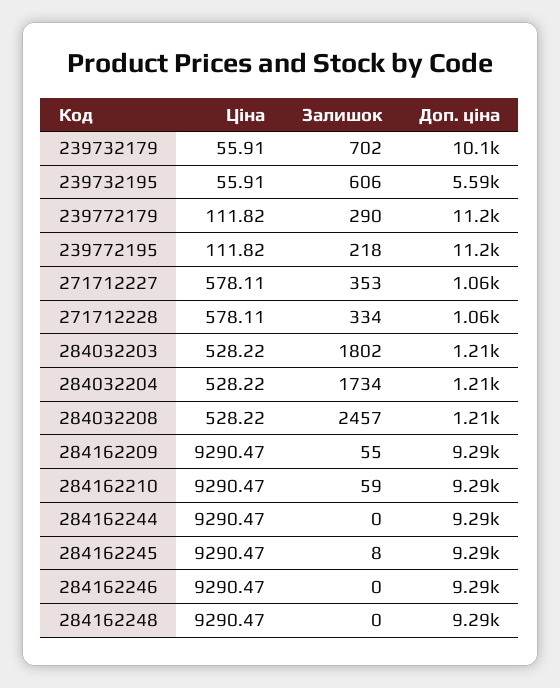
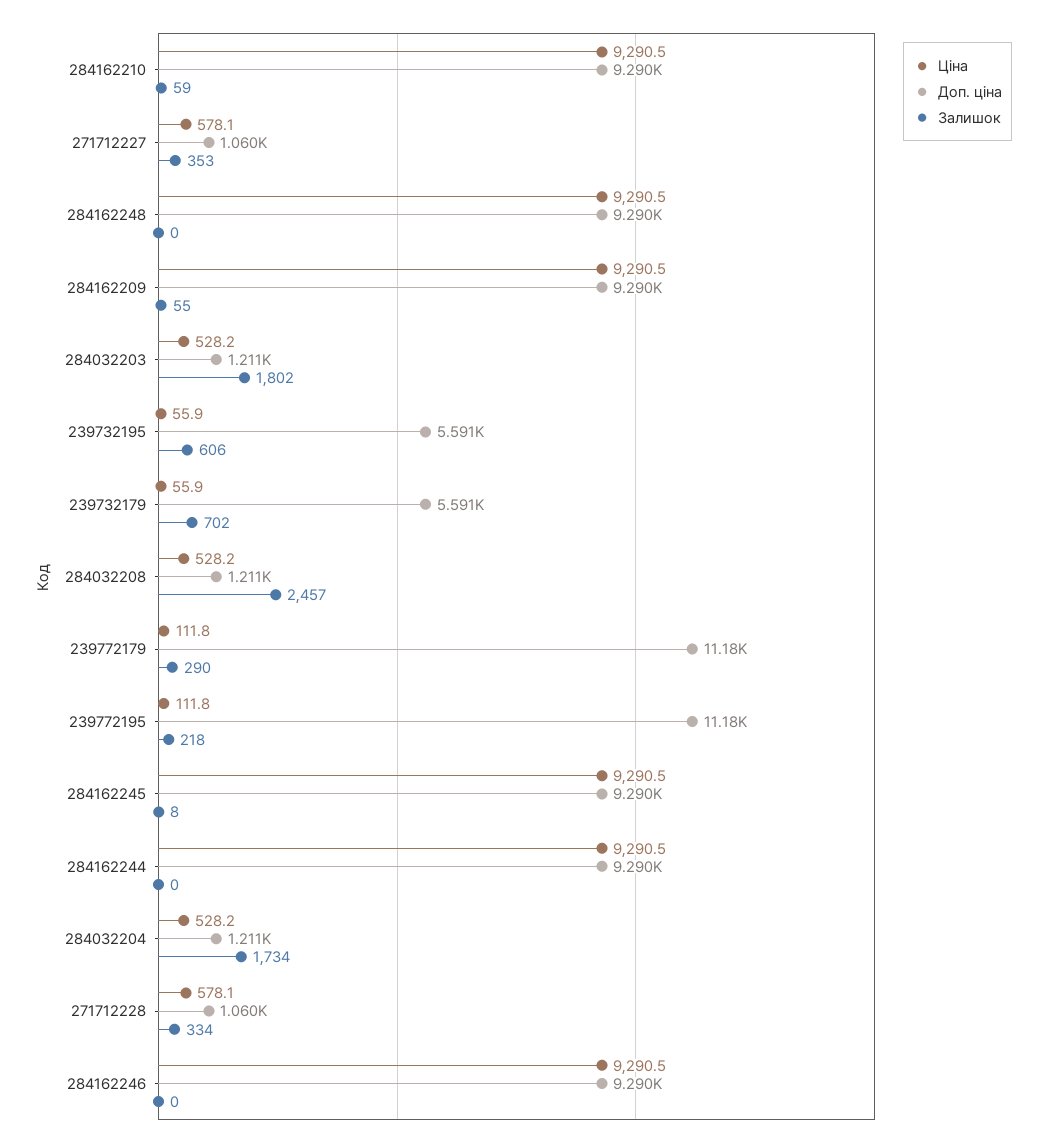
  {
    "Ціна": {
      "239732179": 55.91,
      "239732195": 55.91,
      "239772179": 111.82,
      "239772195": 111.82,
      "271712227": 578.11,
      "271712228": 578.11,
      "284032203": 528.22,
      "284032204": 528.22,
      "284032208": 528.22,
      "284162209": 9290.47,
      "284162210": 9290.47,
      "284162244": 9290.47,
      "284162245": 9290.47,
      "284162246": 9290.47,
      "284162248": 9290.47
    },
    "Залишок": {
      "239732179": 702,
      "239732195": 606,
      "239772179": 290,
      "239772195": 218,
      "271712227": 353,
      "271712228": 334,
      "284032203": 1802,
      "284032204": 1734,
      "284032208": 2457,
      "284162209": 55,
      "284162210": 59,
      "284162244": 0,
      "284162245": 8,
      "284162246": 0,
      "284162248": 0
    },
    "Доп. ціна": {
-     "239732179": 10100,
+     "239732179": 5591,
      "239732195": 5591,
      "239772179": 11180,
      "239772195": 11180,
      "271712227": 1060,
      "271712228": 1060,
      "284032203": 1211,
      "284032204": 1211,
      "284032208": 1211,
      "284162209": 9290,
      "284162210": 9290,
      "284162244": 9290,
      "284162245": 9290,
      "284162246": 9290,
      "284162248": 9290
    }
  }

